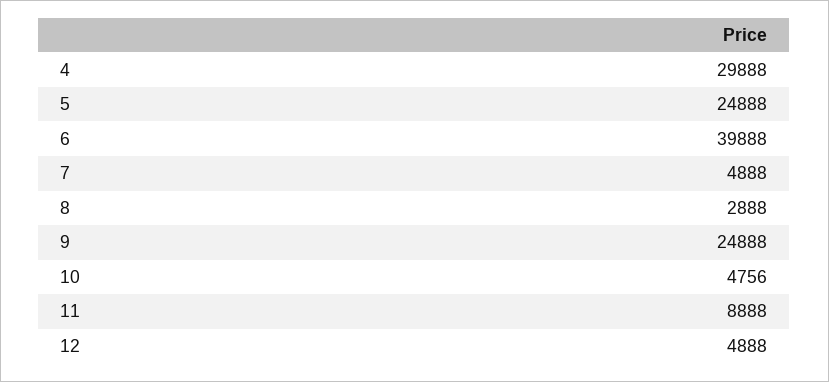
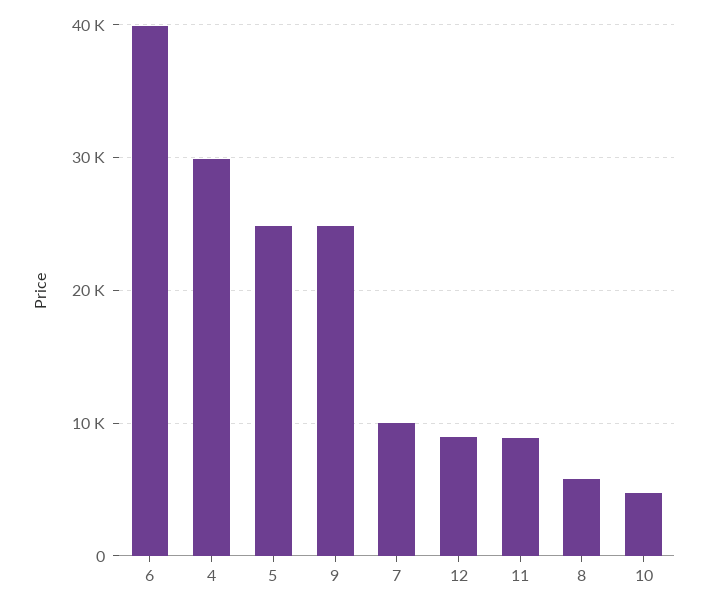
  {
    "4": 29888,
    "5": 24888,
    "6": 39888,
-   "7": 4888,
+   "7": 10000,
-   "8": 2888,
+   "8": 6000,
    "9": 24888,
    "10": 4756,
    "11": 8888,
-   "12": 4888
+   "12": 9000
  }

